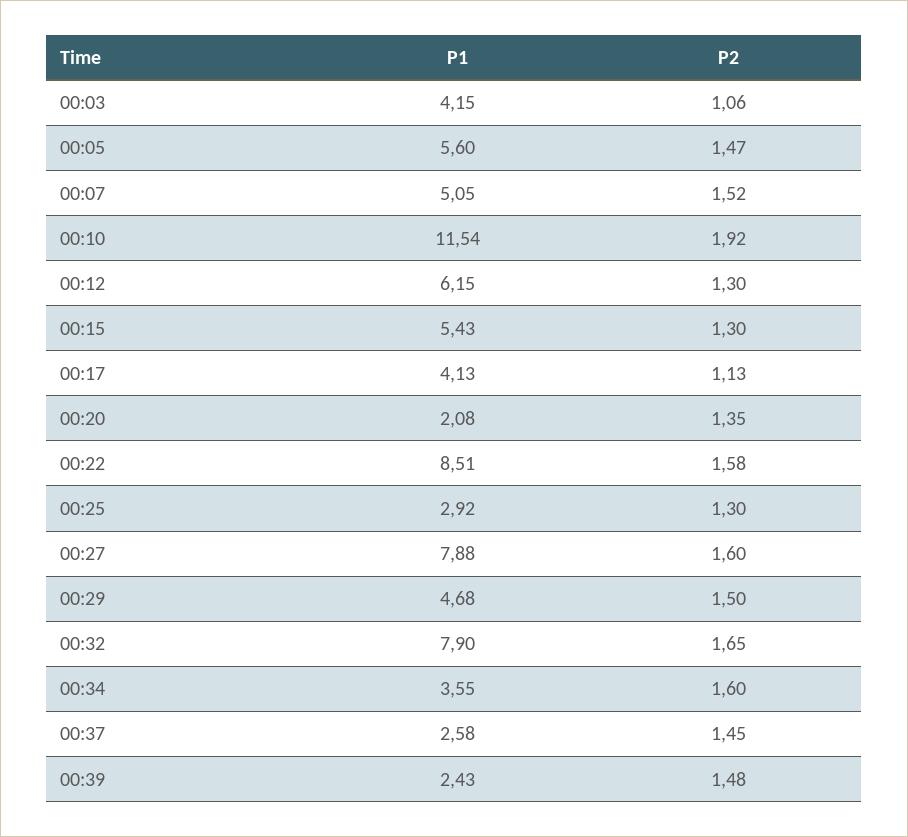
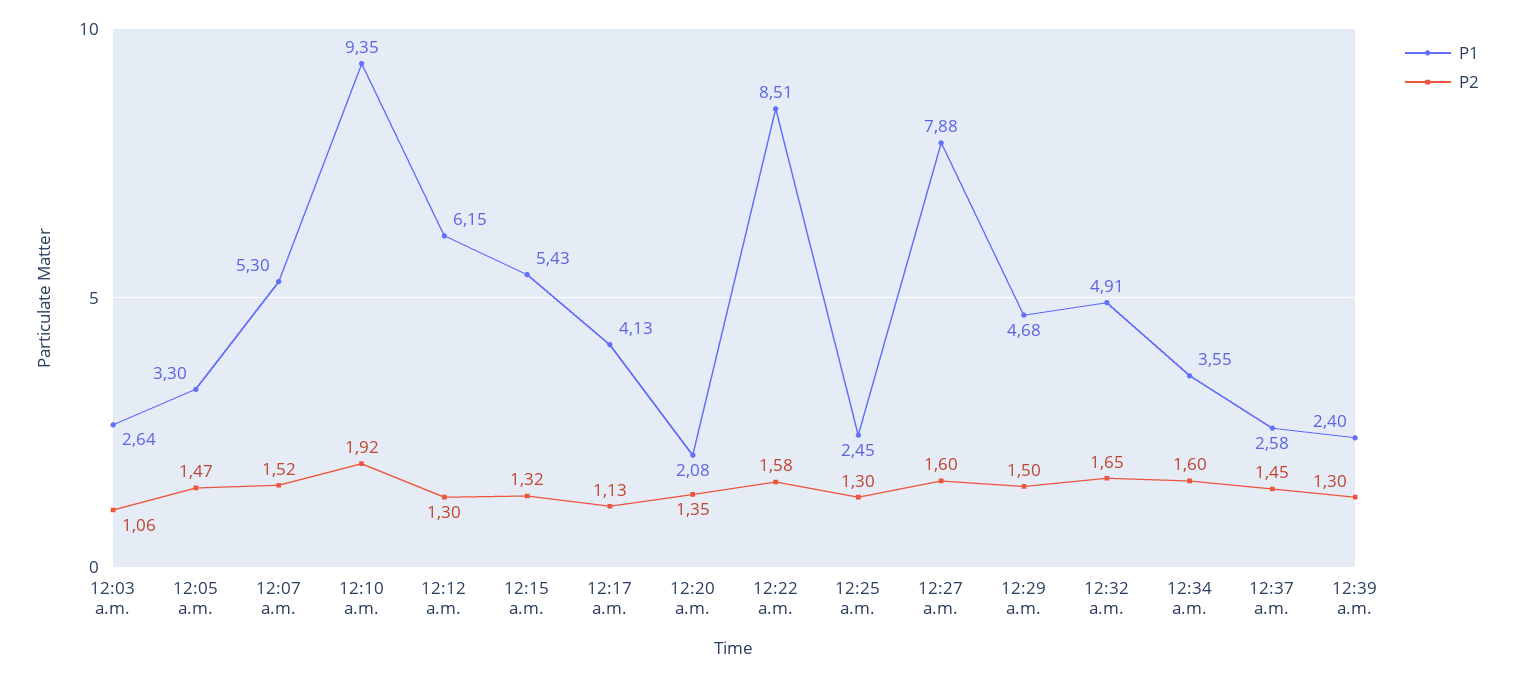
  {
    "P1": {
-     "00:03": 4.15,
+     "00:03": 2.64,
-     "00:05": 5.6,
+     "00:05": 3.3,
-     "00:07": 5.05,
+     "00:07": 5.3,
-     "00:10": 11.54,
+     "00:10": 9.35,
      "00:12": 6.15,
      "00:15": 5.43,
      "00:17": 4.13,
      "00:20": 2.08,
      "00:22": 8.51,
-     "00:25": 2.92,
+     "00:25": 2.45,
      "00:27": 7.88,
      "00:29": 4.68,
-     "00:32": 7.9,
+     "00:32": 4.91,
      "00:34": 3.55,
      "00:37": 2.58,
-     "00:39": 2.43
+     "00:39": 2.4
    },
    "P2": {
      "00:03": 1.06,
      "00:05": 1.47,
      "00:07": 1.52,
      "00:10": 1.92,
      "00:12": 1.3,
-     "00:15": 1.3,
+     "00:15": 1.32,
      "00:17": 1.13,
      "00:20": 1.35,
      "00:22": 1.58,
      "00:25": 1.3,
      "00:27": 1.6,
      "00:29": 1.5,
      "00:32": 1.65,
      "00:34": 1.6,
      "00:37": 1.45,
-     "00:39": 1.48
+     "00:39": 1.3
    }
  }

